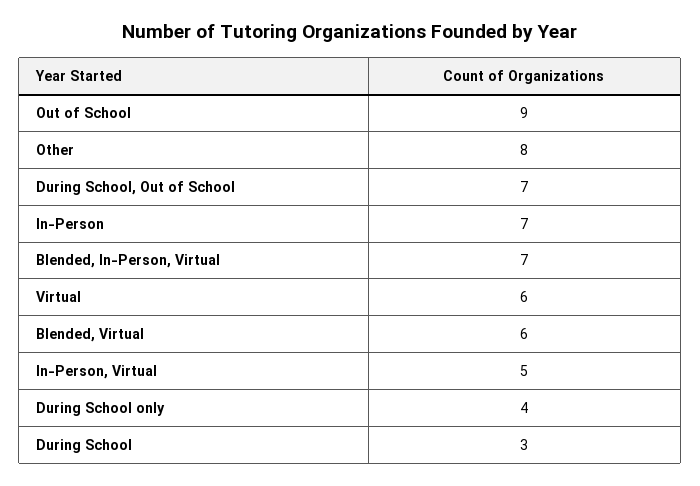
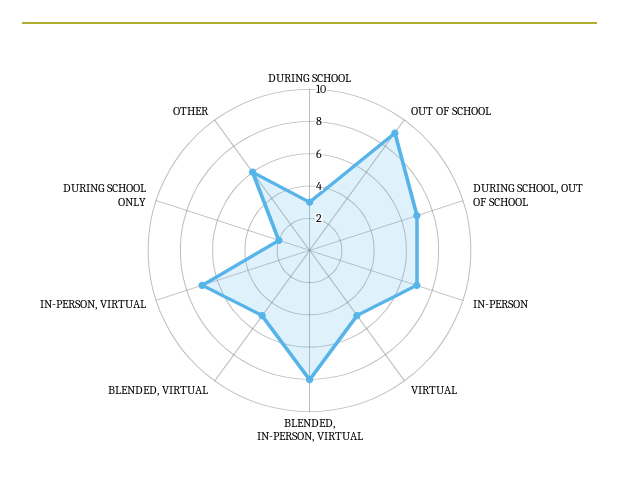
  {
    "Out of School": 9,
-   "Other": 8,
+   "Other": 6,
    "During School, Out of School": 7,
    "In-Person": 7,
-   "Blended, In-Person, Virtual": 7,
+   "Blended, In-Person, Virtual": 8,
-   "Virtual": 6,
+   "Virtual": 5,
-   "Blended, Virtual": 6,
+   "Blended, Virtual": 5,
-   "In-Person, Virtual": 5,
+   "In-Person, Virtual": 7,
-   "During School only": 4,
+   "During School only": 2,
    "During School": 3
  }

